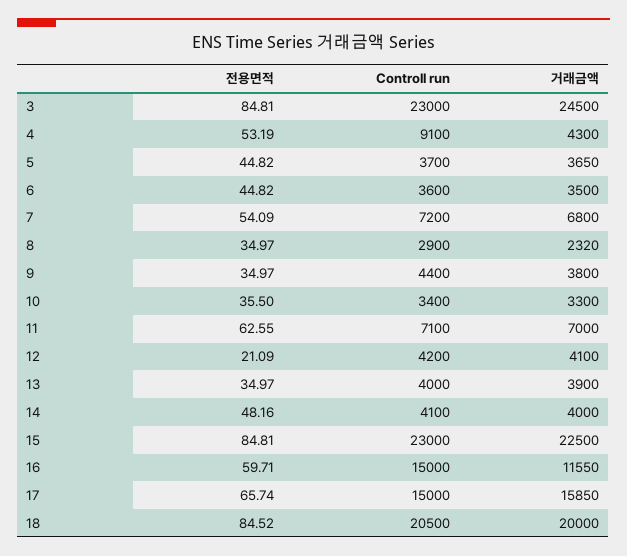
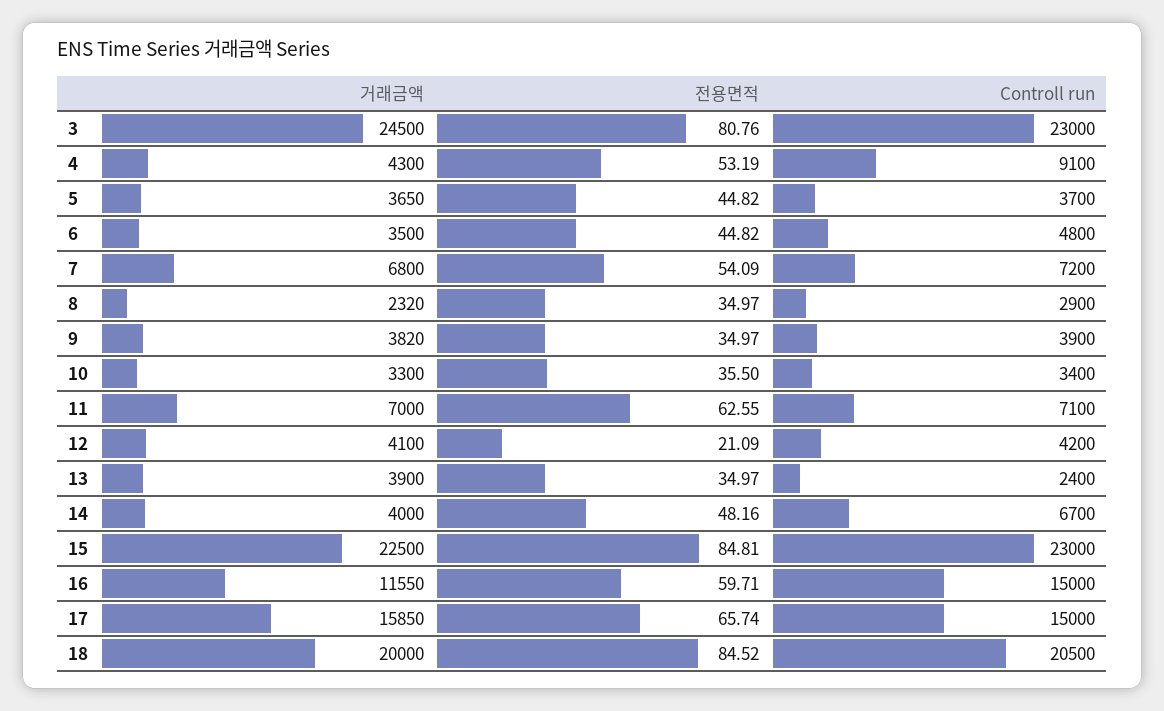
  {
    "전용면적": {
-     "3": 84.81,
+     "3": 80.76,
      "4": 53.19,
      "5": 44.82,
      "6": 44.82,
      "7": 54.09,
      "8": 34.97,
      "9": 34.97,
      "10": 35.5,
      "11": 62.55,
      "12": 21.09,
      "13": 34.97,
      "14": 48.16,
      "15": 84.81,
      "16": 59.71,
      "17": 65.74,
      "18": 84.52
    },
    "Controll run": {
      "3": 23000,
      "4": 9100,
      "5": 3700,
-     "6": 3600,
+     "6": 4800,
      "7": 7200,
      "8": 2900,
-     "9": 4400,
+     "9": 3900,
      "10": 3400,
      "11": 7100,
      "12": 4200,
-     "13": 4000,
+     "13": 2400,
-     "14": 4100,
+     "14": 6700,
      "15": 23000,
      "16": 15000,
      "17": 15000,
      "18": 20500
    },
    "거래금액": {
      "3": 24500,
      "4": 4300,
      "5": 3650,
      "6": 3500,
      "7": 6800,
      "8": 2320,
-     "9": 3800,
+     "9": 3820,
      "10": 3300,
      "11": 7000,
      "12": 4100,
      "13": 3900,
      "14": 4000,
      "15": 22500,
      "16": 11550,
      "17": 15850,
      "18": 20000
    }
  }

